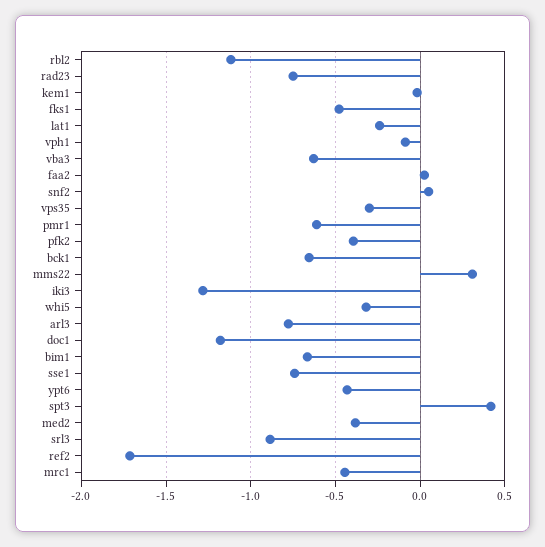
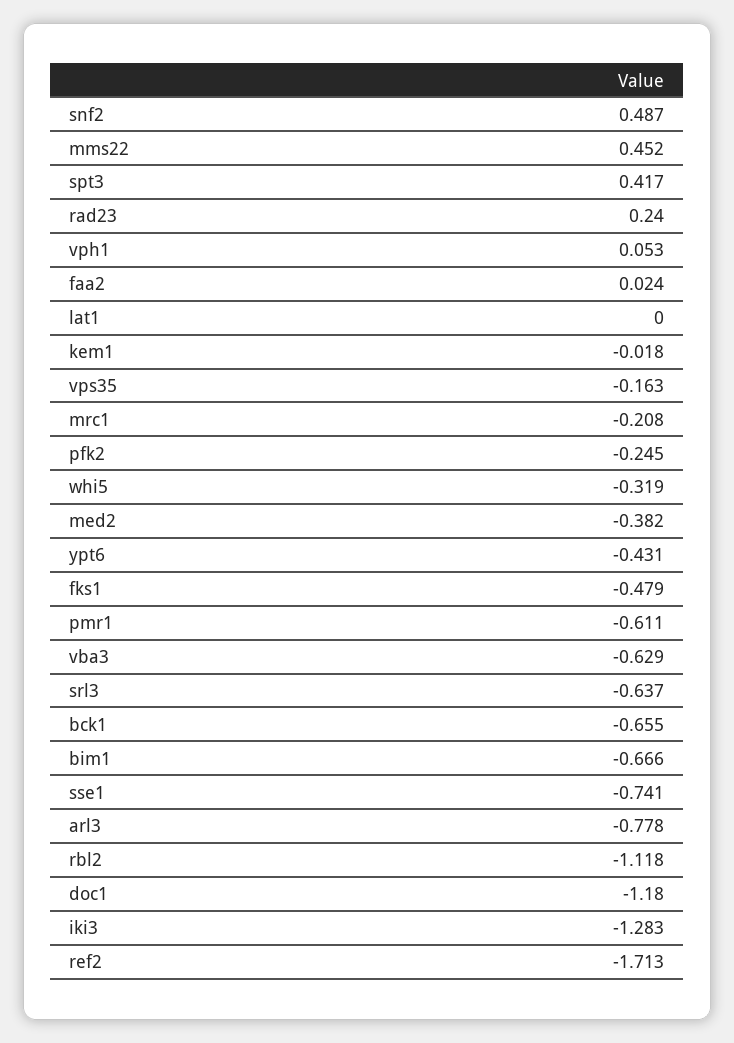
  {
    "rbl2": -1.118,
-   "rad23": -0.75,
+   "rad23": 0.24,
    "kem1": -0.018,
    "fks1": -0.479,
-   "lat1": -0.25,
+   "lat1": 0,
-   "vph1": -0.1,
+   "vph1": 0.053,
    "vba3": -0.629,
    "faa2": 0.024,
-   "snf2": 0.05,
+   "snf2": 0.487,
-   "vps35": -0.3,
+   "vps35": -0.163,
    "pmr1": -0.611,
-   "pfk2": -0.4,
+   "pfk2": -0.245,
    "bck1": -0.655,
-   "mms22": 0.3,
+   "mms22": 0.452,
    "iki3": -1.283,
    "whi5": -0.319,
    "arl3": -0.778,
    "doc1": -1.18,
    "bim1": -0.666,
    "sse1": -0.741,
    "ypt6": -0.431,
    "spt3": 0.417,
    "med2": -0.382,
-   "srl3": -0.9,
+   "srl3": -0.637,
    "ref2": -1.713,
-   "mrc1": -0.45
+   "mrc1": -0.208
  }

